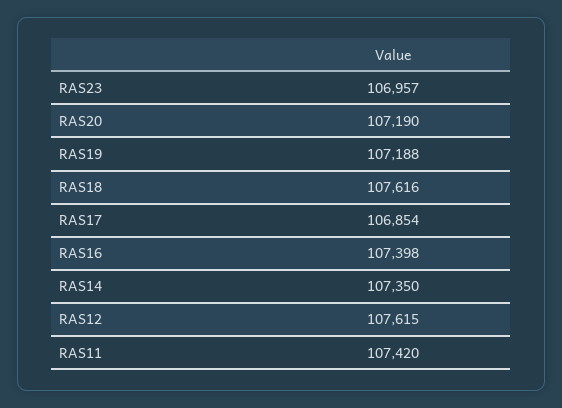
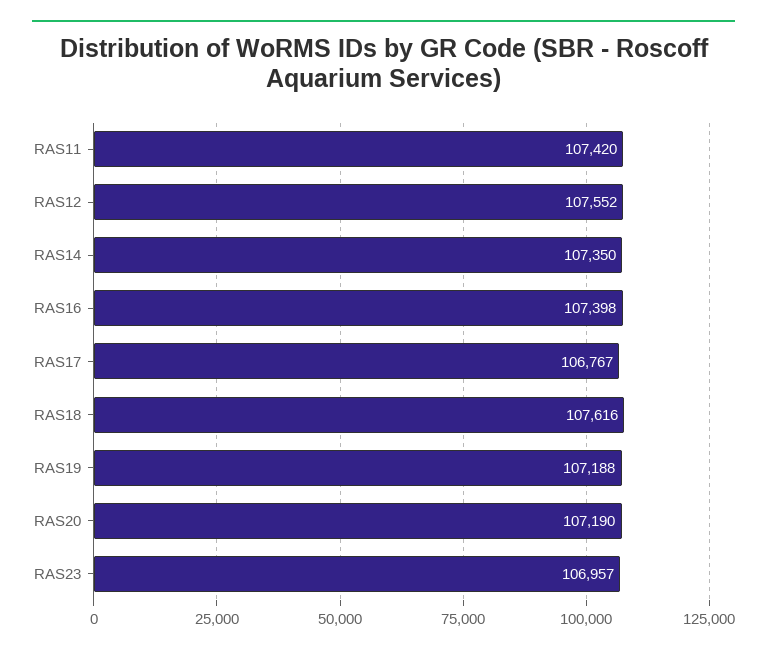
  {
    "RAS23": 106957,
    "RAS20": 107190,
    "RAS19": 107188,
    "RAS18": 107616,
-   "RAS17": 106854,
+   "RAS17": 106767,
    "RAS16": 107398,
    "RAS14": 107350,
-   "RAS12": 107615,
+   "RAS12": 107552,
    "RAS11": 107420
  }

